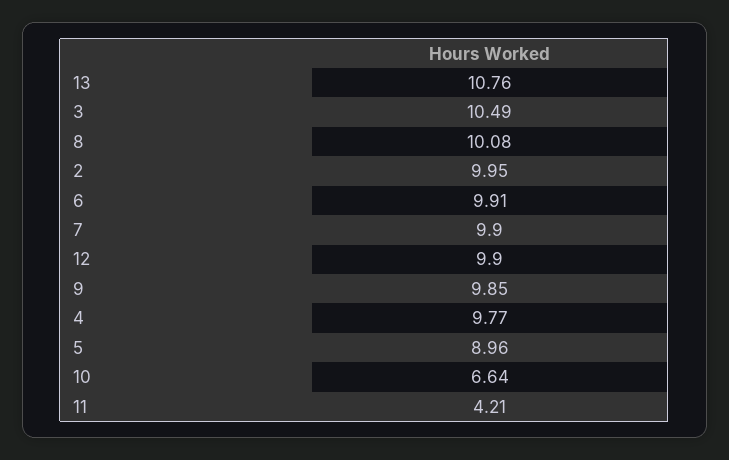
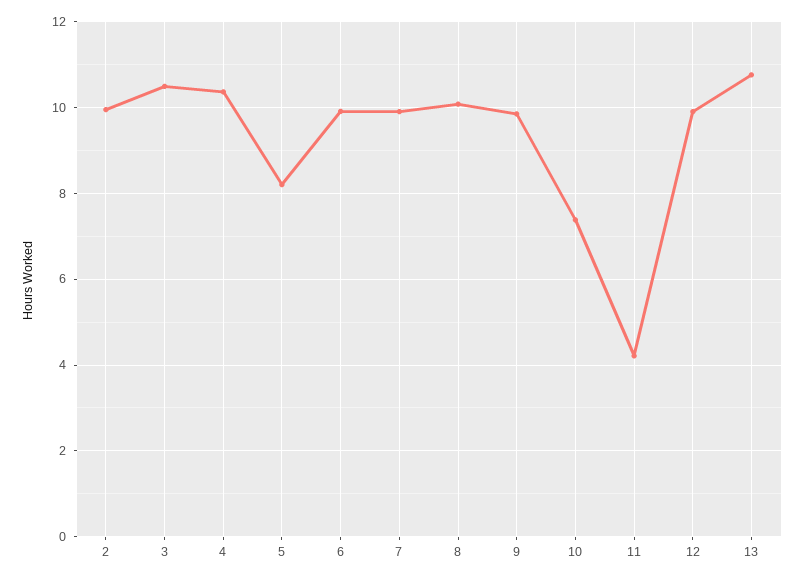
  {
    "13": 10.76,
    "3": 10.49,
    "8": 10.08,
    "2": 9.95,
    "6": 9.91,
    "7": 9.9,
    "12": 9.9,
    "9": 9.85,
-   "4": 9.77,
+   "4": 10.4,
-   "5": 8.96,
+   "5": 8.2,
-   "10": 6.64,
+   "10": 7.4,
    "11": 4.21
  }

